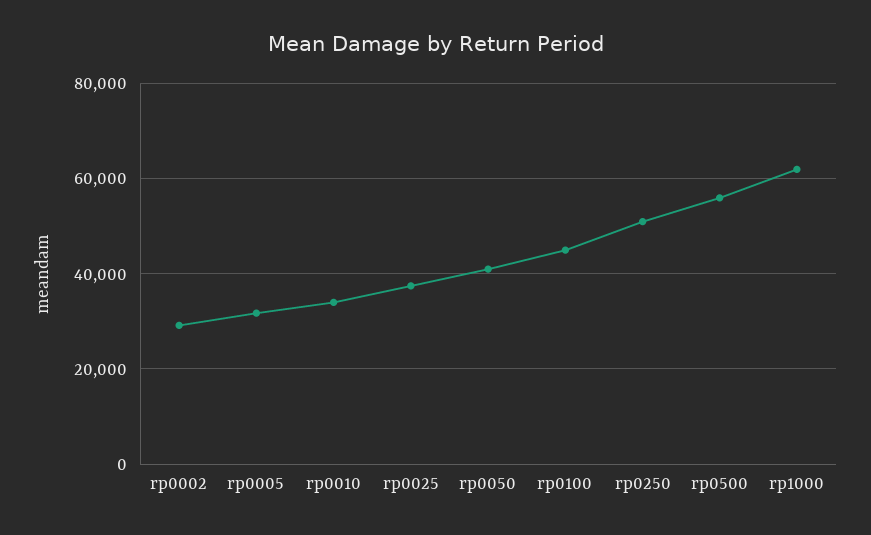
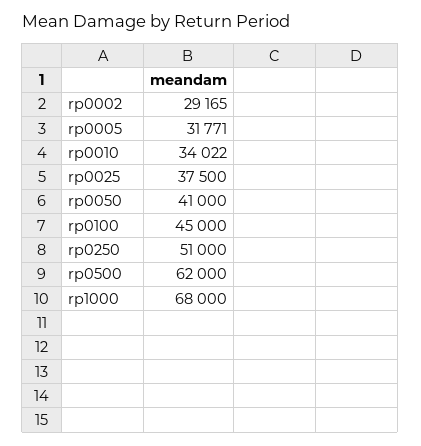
  {
    "rp0002": 29165,
    "rp0005": 31771,
    "rp0010": 34022,
    "rp0025": 37500,
    "rp0050": 41000,
    "rp0100": 45000,
    "rp0250": 51000,
-   "rp0500": 56000,
+   "rp0500": 62000,
-   "rp1000": 62000
+   "rp1000": 68000
  }

